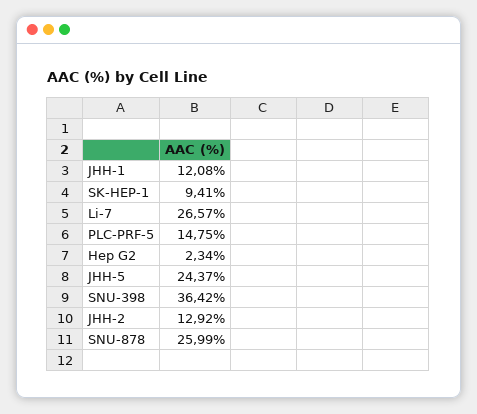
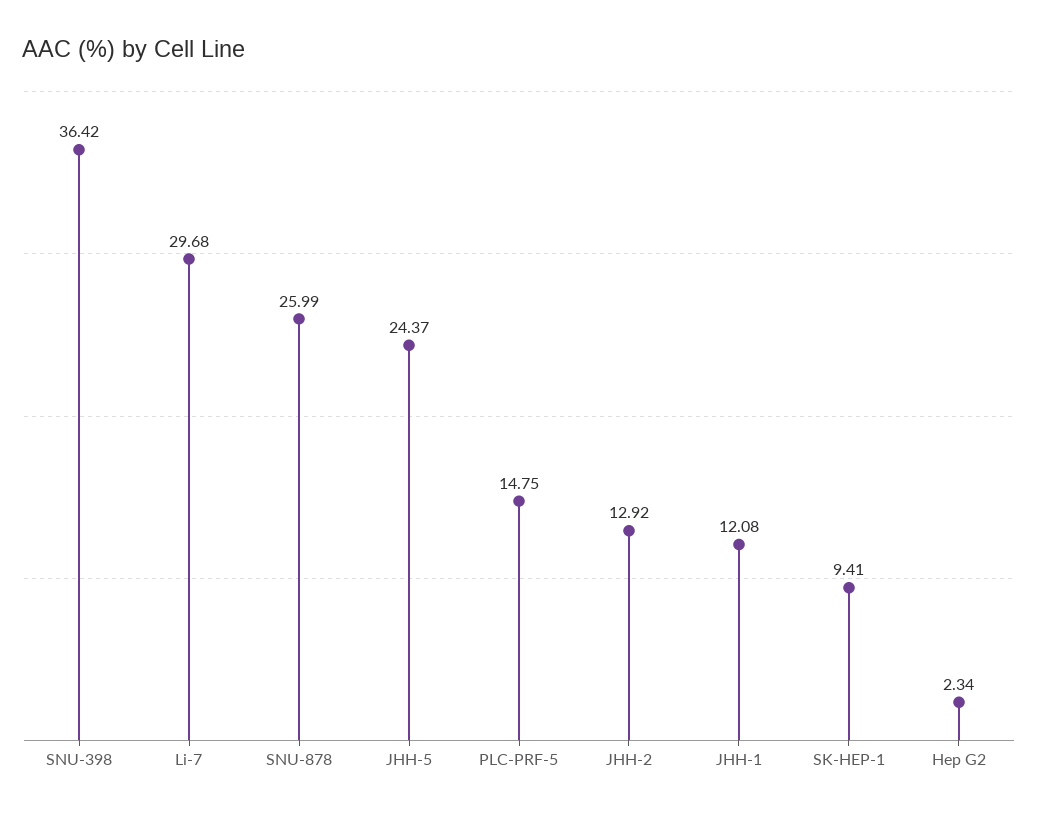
  {
    "JHH-1": 12.08,
    "SK-HEP-1": 9.41,
-   "Li-7": 26.57,
+   "Li-7": 29.68,
    "PLC-PRF-5": 14.75,
    "Hep G2": 2.34,
    "JHH-5": 24.37,
    "SNU-398": 36.42,
    "JHH-2": 12.92,
    "SNU-878": 25.99
  }

